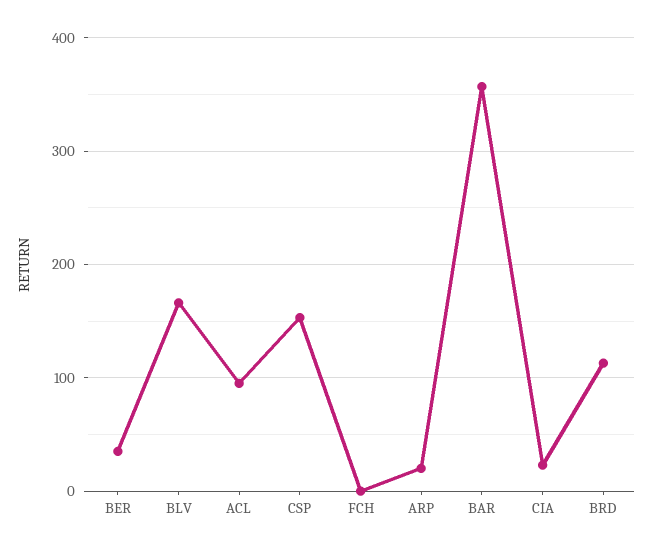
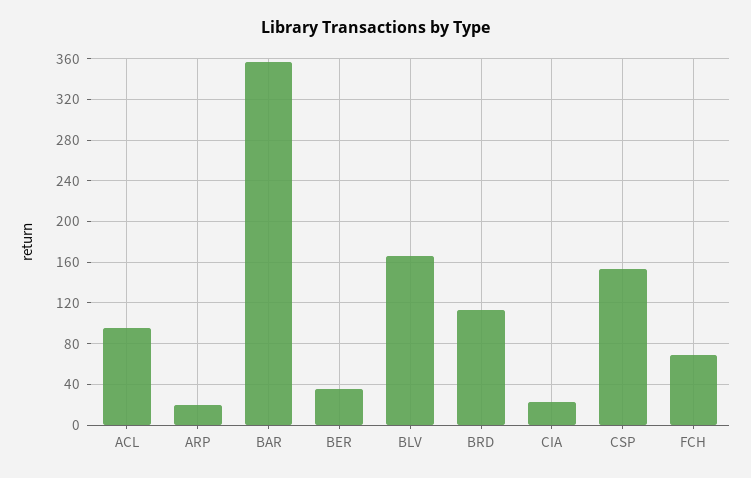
  {
    "BER": 40,
    "BLV": 170,
    "ACL": 100,
    "CSP": 150,
-   "FCH": 0,
+   "FCH": 70,
    "ARP": 20,
    "BAR": 360,
    "CIA": 20,
    "BRD": 110
  }

